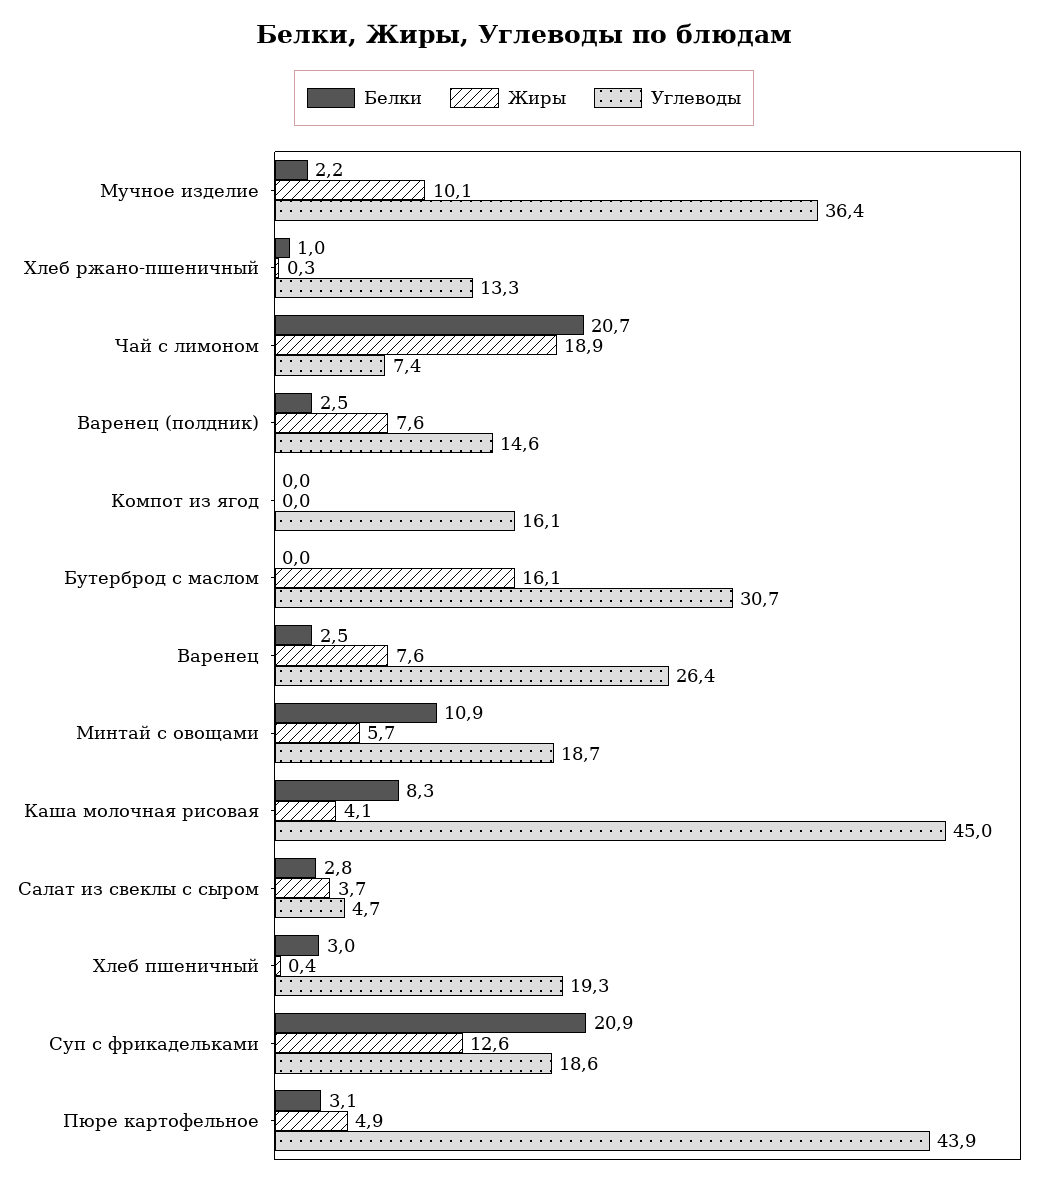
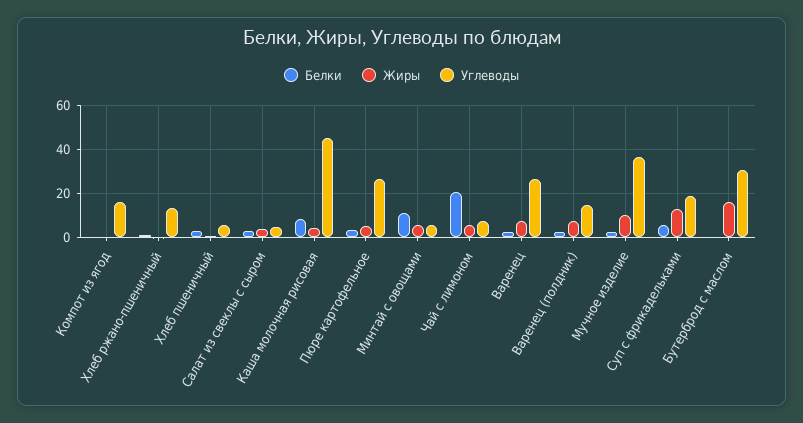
  {
    "Белки": {
      "Мучное изделие": 2.2,
      "Хлеб ржано-пшеничный": 1,
      "Чай с лимоном": 20.7,
      "Варенец (полдник)": 2.5,
      "Компот из ягод": 0,
      "Бутерброд с маслом": 0,
      "Варенец": 2.5,
      "Минтай с овощами": 10.9,
      "Каша молочная рисовая": 8.3,
      "Салат из свеклы с сыром": 2.8,
      "Хлеб пшеничный": 3,
-     "Суп с фрикадельками": 20.9,
+     "Суп с фрикадельками": 5,
      "Пюре картофельное": 3.1
    },
    "Жиры": {
      "Мучное изделие": 10.1,
      "Хлеб ржано-пшеничный": 0.3,
-     "Чай с лимоном": 18.9,
+     "Чай с лимоном": 5,
      "Варенец (полдник)": 7.6,
      "Компот из ягод": 0,
      "Бутерброд с маслом": 16.1,
      "Варенец": 7.6,
      "Минтай с овощами": 5.7,
      "Каша молочная рисовая": 4.1,
      "Салат из свеклы с сыром": 3.7,
      "Хлеб пшеничный": 0.4,
      "Суп с фрикадельками": 12.6,
      "Пюре картофельное": 4.9
    },
    "Углеводы": {
      "Мучное изделие": 36.4,
      "Хлеб ржано-пшеничный": 13.3,
      "Чай с лимоном": 7.4,
      "Варенец (полдник)": 14.6,
      "Компот из ягод": 16.1,
      "Бутерброд с маслом": 30.7,
      "Варенец": 26.4,
-     "Минтай с овощами": 18.7,
+     "Минтай с овощами": 5,
      "Каша молочная рисовая": 45,
      "Салат из свеклы с сыром": 4.7,
-     "Хлеб пшеничный": 19.3,
+     "Хлеб пшеничный": 5,
      "Суп с фрикадельками": 18.6,
-     "Пюре картофельное": 43.9
+     "Пюре картофельное": 25
    }
  }

